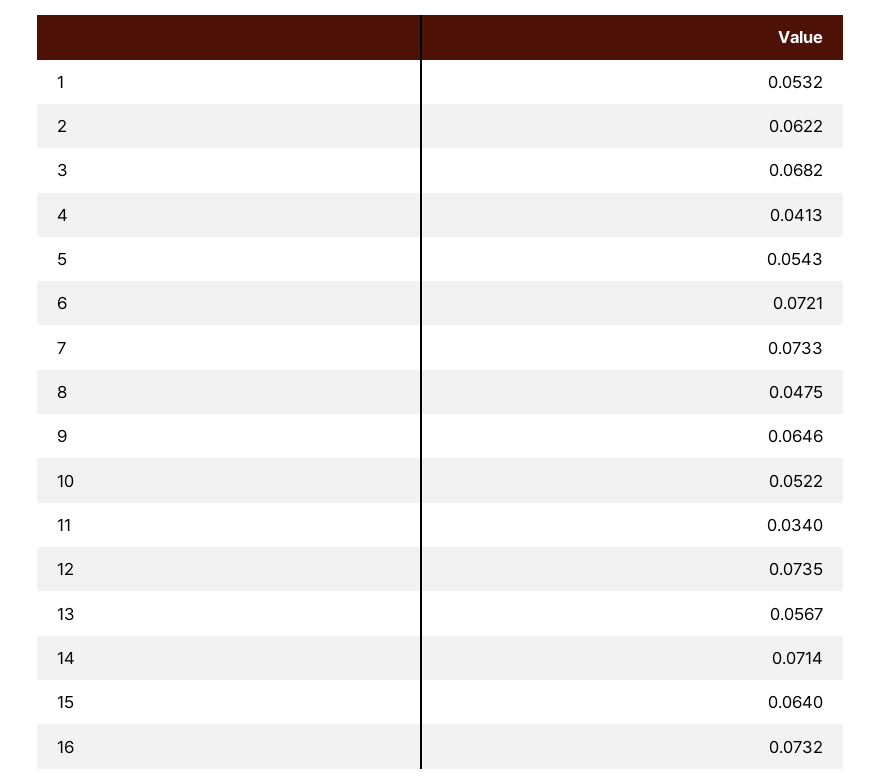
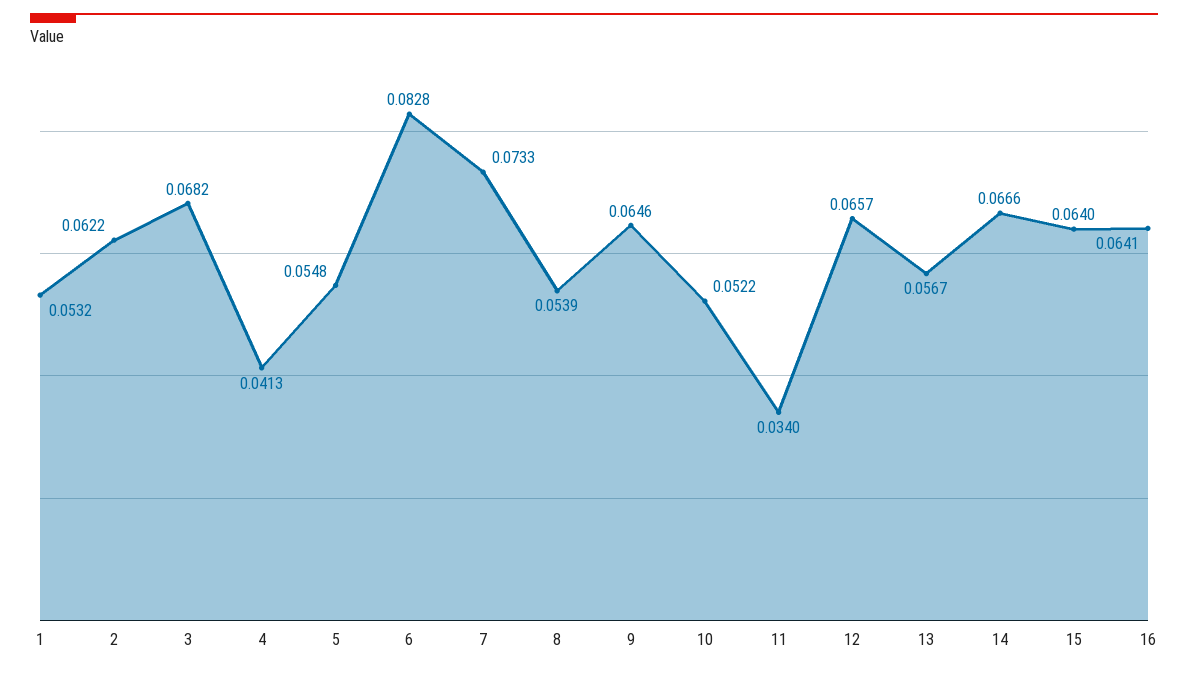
  {
    "1": 0.0532,
    "2": 0.0622,
    "3": 0.0682,
    "4": 0.0413,
-   "5": 0.0543,
+   "5": 0.0548,
-   "6": 0.0721,
+   "6": 0.0828,
    "7": 0.0733,
-   "8": 0.0475,
+   "8": 0.0539,
    "9": 0.0646,
    "10": 0.0522,
    "11": 0.034,
-   "12": 0.0735,
+   "12": 0.0657,
    "13": 0.0567,
-   "14": 0.0714,
+   "14": 0.0666,
    "15": 0.064,
-   "16": 0.0732
+   "16": 0.0641
  }

